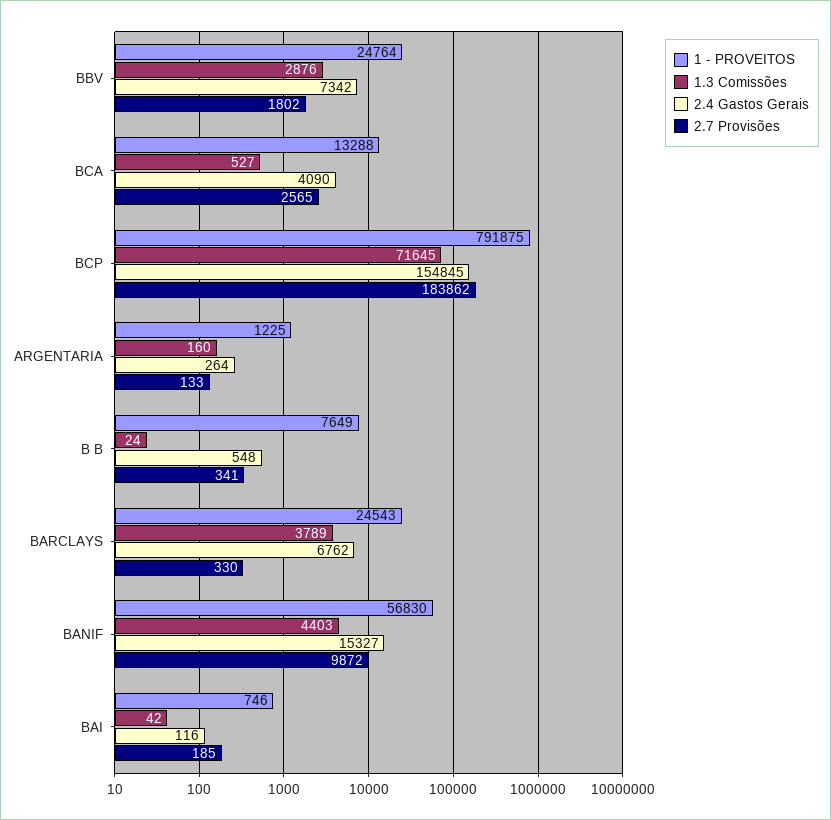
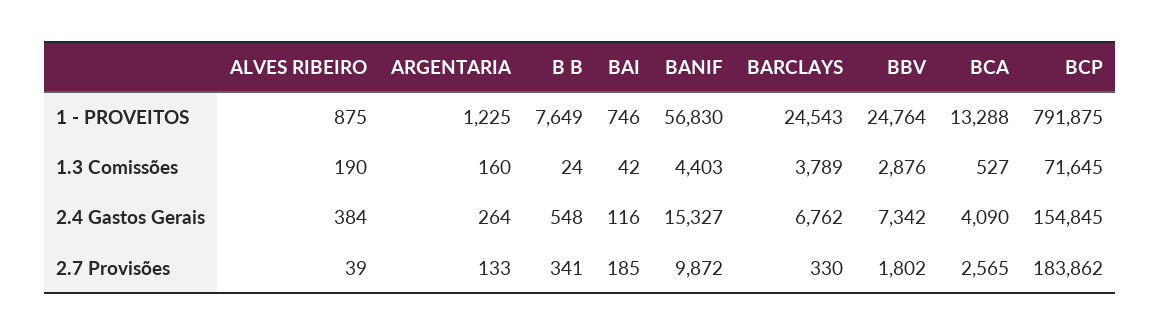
  {
    "1 - PROVEITOS": {
      "BBV": 24764,
      "BCA": 13288,
      "BCP": 791875,
      "ARGENTARIA": 1225,
      "B B": 7649,
      "BARCLAYS": 24543,
      "BANIF": 56830,
-     "BAI": 746
+     "BAI": 746,
+     "ALVES RIBEIRO": 875
    },
    "1.3 Comissões": {
      "BBV": 2876,
      "BCA": 527,
      "BCP": 71645,
      "ARGENTARIA": 160,
      "B B": 24,
      "BARCLAYS": 3789,
      "BANIF": 4403,
-     "BAI": 42
+     "BAI": 42,
+     "ALVES RIBEIRO": 190
    },
    "2.4 Gastos Gerais": {
      "BBV": 7342,
      "BCA": 4090,
      "BCP": 154845,
      "ARGENTARIA": 264,
      "B B": 548,
      "BARCLAYS": 6762,
      "BANIF": 15327,
-     "BAI": 116
+     "BAI": 116,
+     "ALVES RIBEIRO": 384
    },
    "2.7 Provisões": {
      "BBV": 1802,
      "BCA": 2565,
      "BCP": 183862,
      "ARGENTARIA": 133,
      "B B": 341,
      "BARCLAYS": 330,
      "BANIF": 9872,
-     "BAI": 185
+     "BAI": 185,
+     "ALVES RIBEIRO": 39
    }
  }

